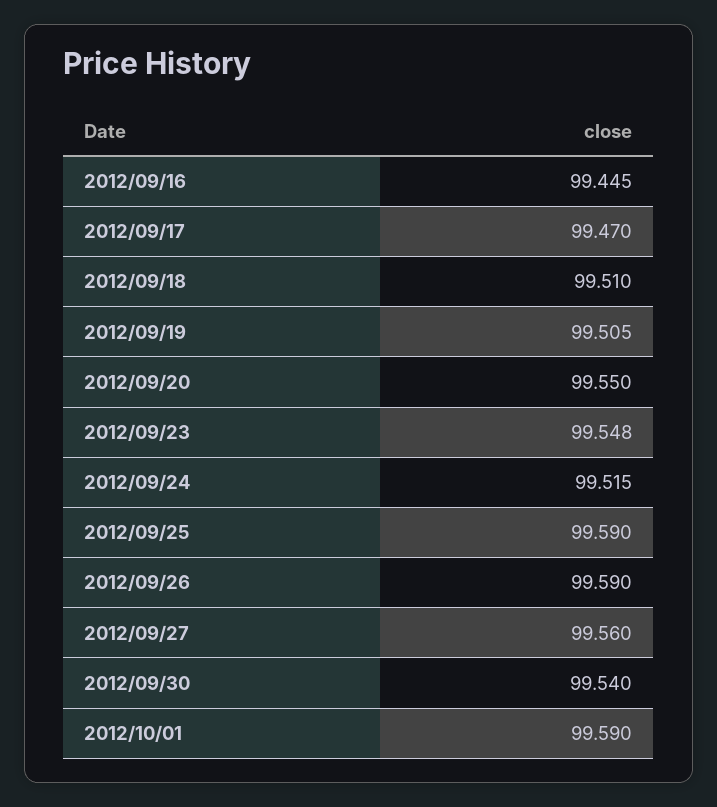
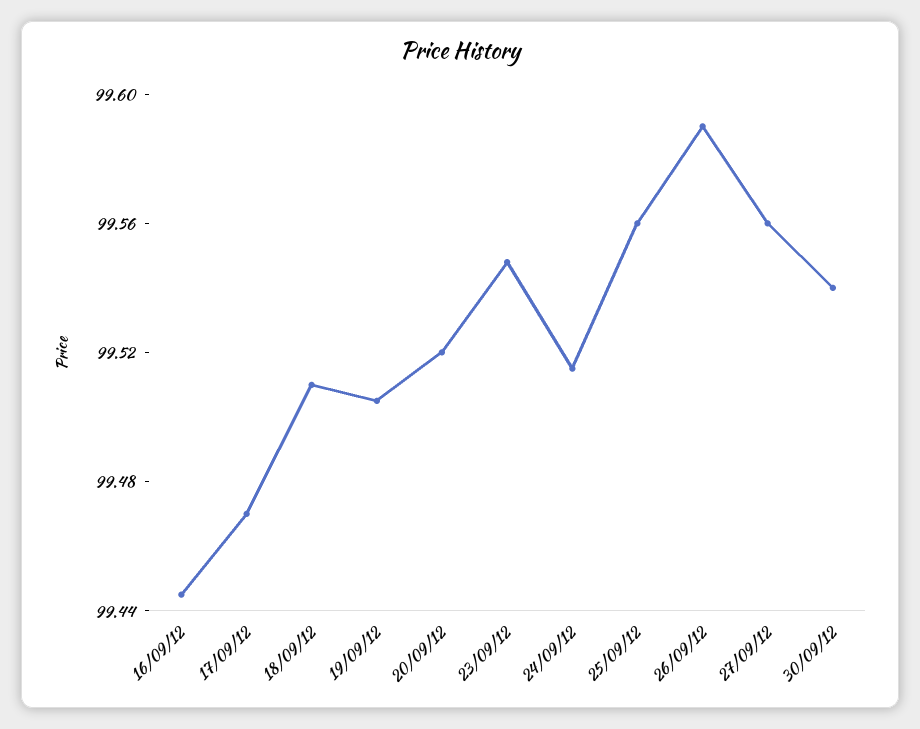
  {
    "2012/09/16": 99.445,
    "2012/09/17": 99.47,
    "2012/09/18": 99.51,
    "2012/09/19": 99.505,
-   "2012/09/20": 99.55,
+   "2012/09/20": 99.52,
    "2012/09/23": 99.548,
    "2012/09/24": 99.515,
-   "2012/09/25": 99.59,
+   "2012/09/25": 99.56,
    "2012/09/26": 99.59,
    "2012/09/27": 99.56,
-   "2012/09/30": 99.54,
+   "2012/09/30": 99.54
-   "2012/10/01": 99.59
  }

